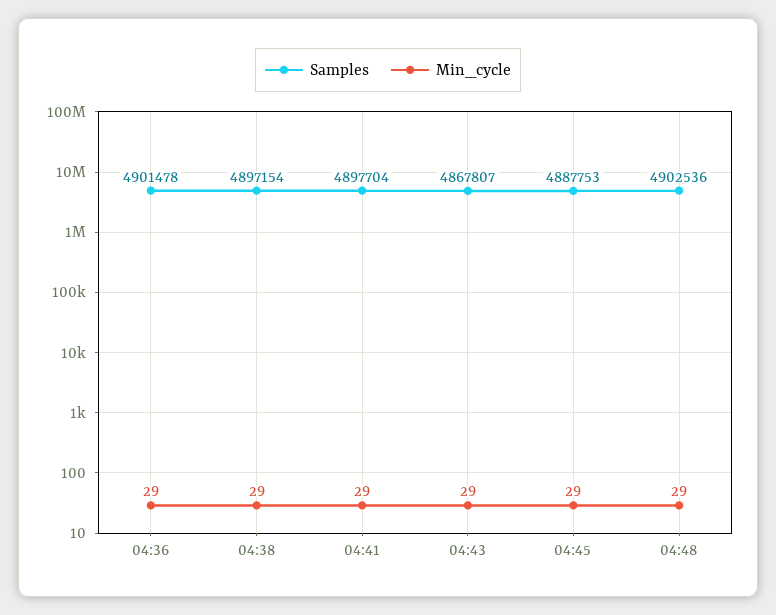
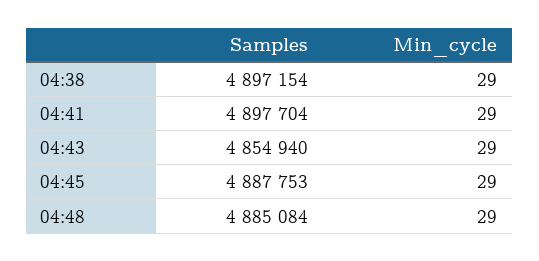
  {
    "Samples": {
-     "04:36": 4901478,
      "04:38": 4897154,
      "04:41": 4897704,
-     "04:43": 4867807,
+     "04:43": 4854940,
      "04:45": 4887753,
-     "04:48": 4902536
+     "04:48": 4885084
    },
    "Min_cycle": {
-     "04:36": 29,
      "04:38": 29,
      "04:41": 29,
      "04:43": 29,
      "04:45": 29,
      "04:48": 29
    }
  }

